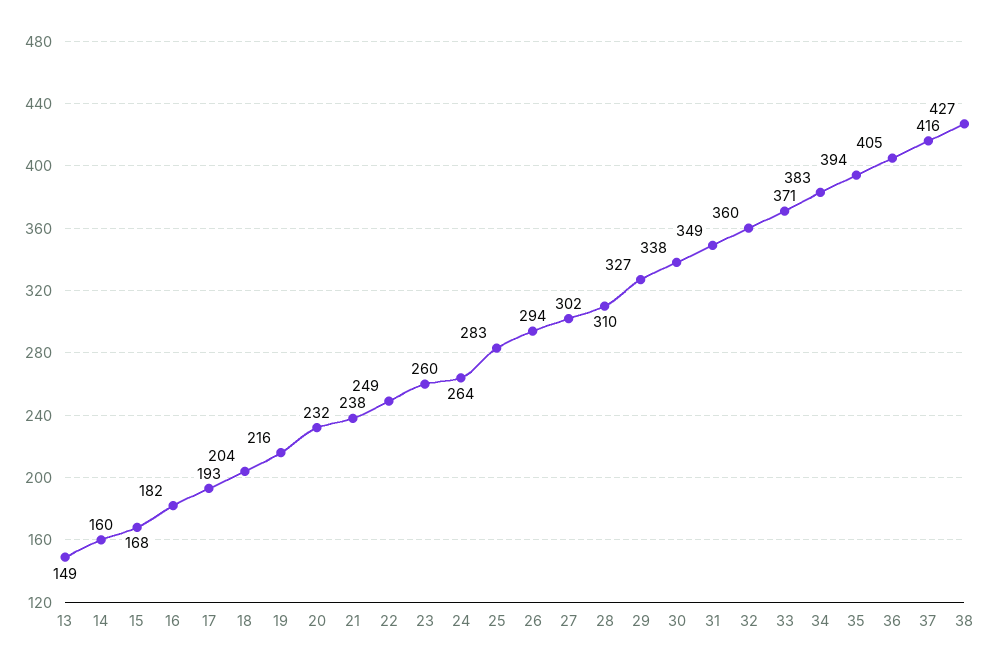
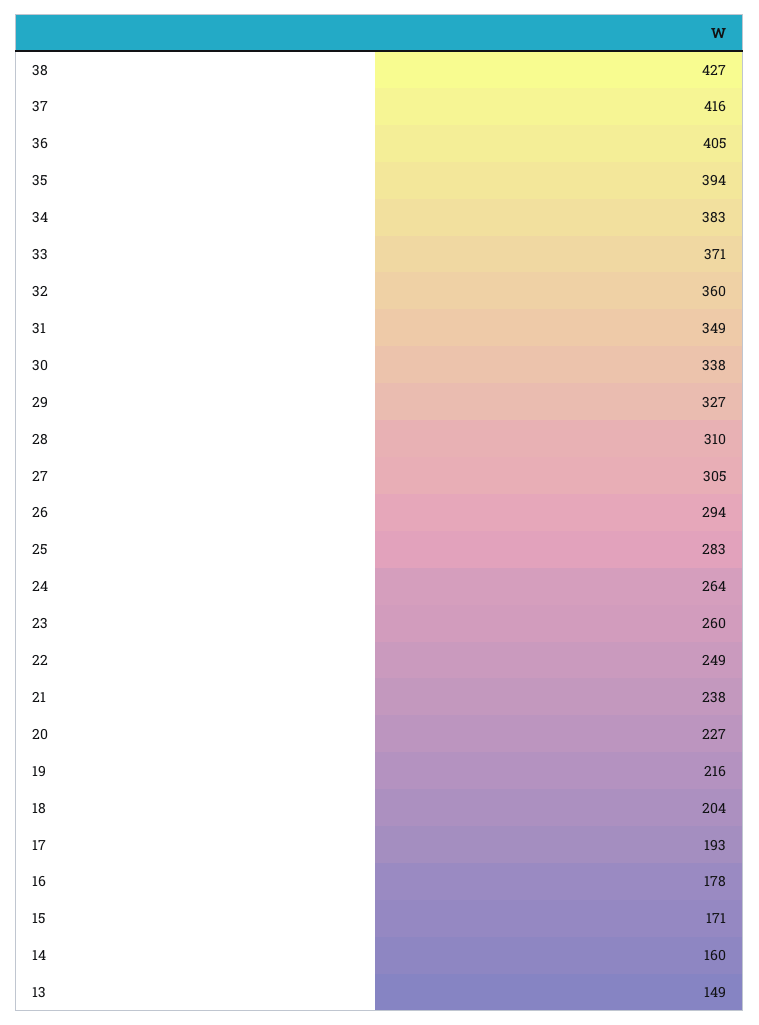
  {
    "13": 149,
    "14": 160,
-   "15": 168,
+   "15": 171,
-   "16": 182,
+   "16": 178,
    "17": 193,
    "18": 204,
    "19": 216,
-   "20": 232,
+   "20": 227,
    "21": 238,
    "22": 249,
    "23": 260,
    "24": 264,
    "25": 283,
    "26": 294,
-   "27": 302,
+   "27": 305,
    "28": 310,
    "29": 327,
    "30": 338,
    "31": 349,
    "32": 360,
    "33": 371,
    "34": 383,
    "35": 394,
    "36": 405,
    "37": 416,
    "38": 427
  }

